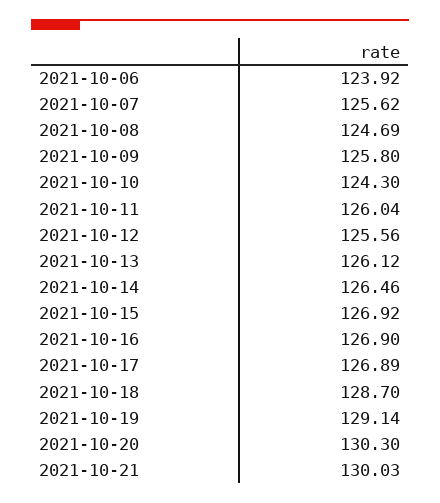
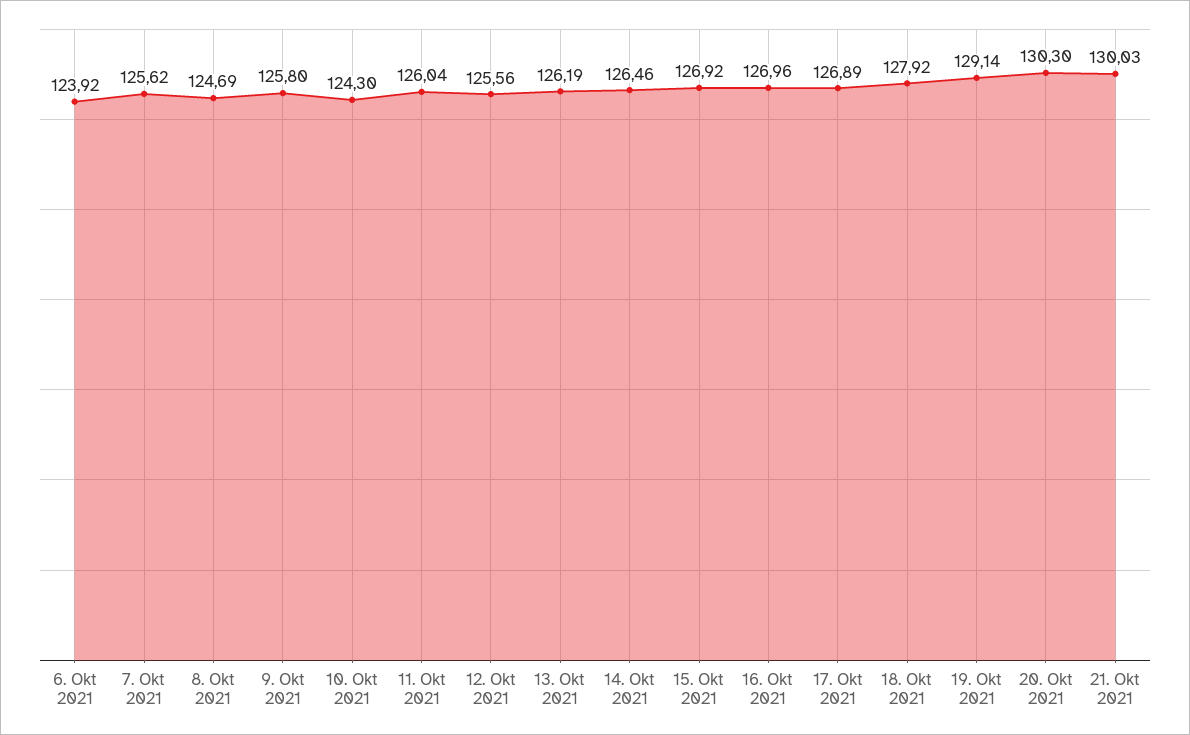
  {
    "2021-10-06": 123.92,
    "2021-10-07": 125.62,
    "2021-10-08": 124.69,
    "2021-10-09": 125.8,
    "2021-10-10": 124.3,
    "2021-10-11": 126.04,
    "2021-10-12": 125.56,
-   "2021-10-13": 126.12,
+   "2021-10-13": 126.19,
    "2021-10-14": 126.46,
    "2021-10-15": 126.92,
-   "2021-10-16": 126.9,
+   "2021-10-16": 126.96,
    "2021-10-17": 126.89,
-   "2021-10-18": 128.7,
+   "2021-10-18": 127.92,
    "2021-10-19": 129.14,
    "2021-10-20": 130.3,
    "2021-10-21": 130.03
  }

